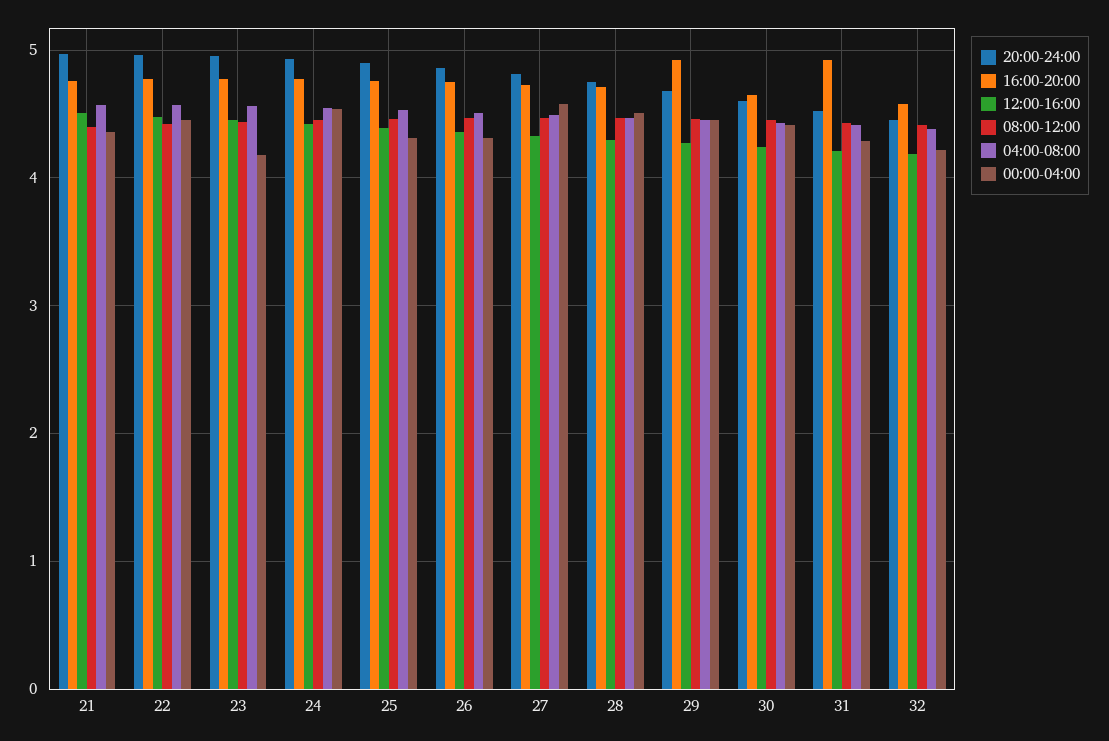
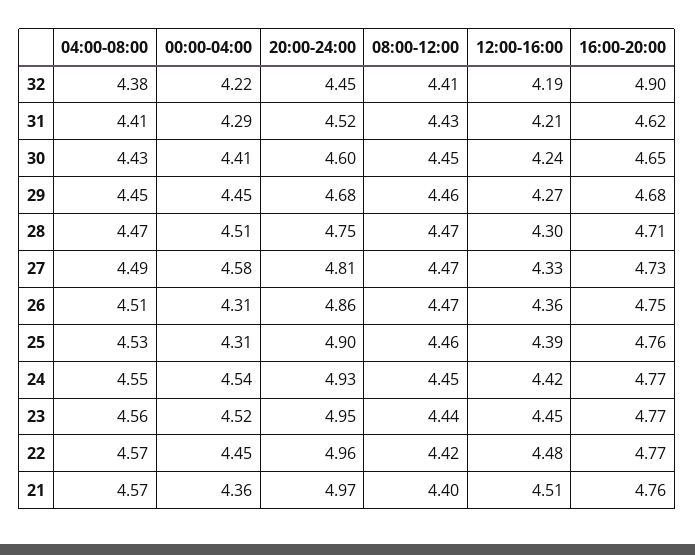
  {
    "20:00-24:00": {
      "21": 4.97,
      "22": 4.96,
      "23": 4.95,
      "24": 4.93,
      "25": 4.9,
      "26": 4.86,
      "27": 4.81,
      "28": 4.75,
      "29": 4.68,
      "30": 4.6,
      "31": 4.52,
      "32": 4.45
    },
    "16:00-20:00": {
      "21": 4.76,
      "22": 4.77,
      "23": 4.77,
      "24": 4.77,
      "25": 4.76,
      "26": 4.75,
      "27": 4.73,
      "28": 4.71,
-     "29": 4.9,
+     "29": 4.68,
      "30": 4.65,
-     "31": 4.9,
+     "31": 4.62,
-     "32": 4.6
+     "32": 4.9
    },
    "12:00-16:00": {
      "21": 4.51,
      "22": 4.48,
      "23": 4.45,
      "24": 4.42,
      "25": 4.39,
      "26": 4.36,
      "27": 4.33,
      "28": 4.3,
      "29": 4.27,
      "30": 4.24,
      "31": 4.21,
      "32": 4.19
    },
    "08:00-12:00": {
      "21": 4.4,
      "22": 4.42,
      "23": 4.44,
      "24": 4.45,
      "25": 4.46,
      "26": 4.47,
      "27": 4.47,
      "28": 4.47,
      "29": 4.46,
      "30": 4.45,
      "31": 4.43,
      "32": 4.41
    },
    "04:00-08:00": {
      "21": 4.57,
      "22": 4.57,
      "23": 4.56,
      "24": 4.55,
      "25": 4.53,
      "26": 4.51,
      "27": 4.49,
      "28": 4.47,
      "29": 4.45,
      "30": 4.43,
      "31": 4.41,
      "32": 4.38
    },
    "00:00-04:00": {
      "21": 4.36,
      "22": 4.45,
-     "23": 4.2,
+     "23": 4.52,
      "24": 4.54,
      "25": 4.31,
      "26": 4.31,
      "27": 4.58,
      "28": 4.51,
      "29": 4.45,
      "30": 4.41,
      "31": 4.29,
      "32": 4.22
    }
  }

